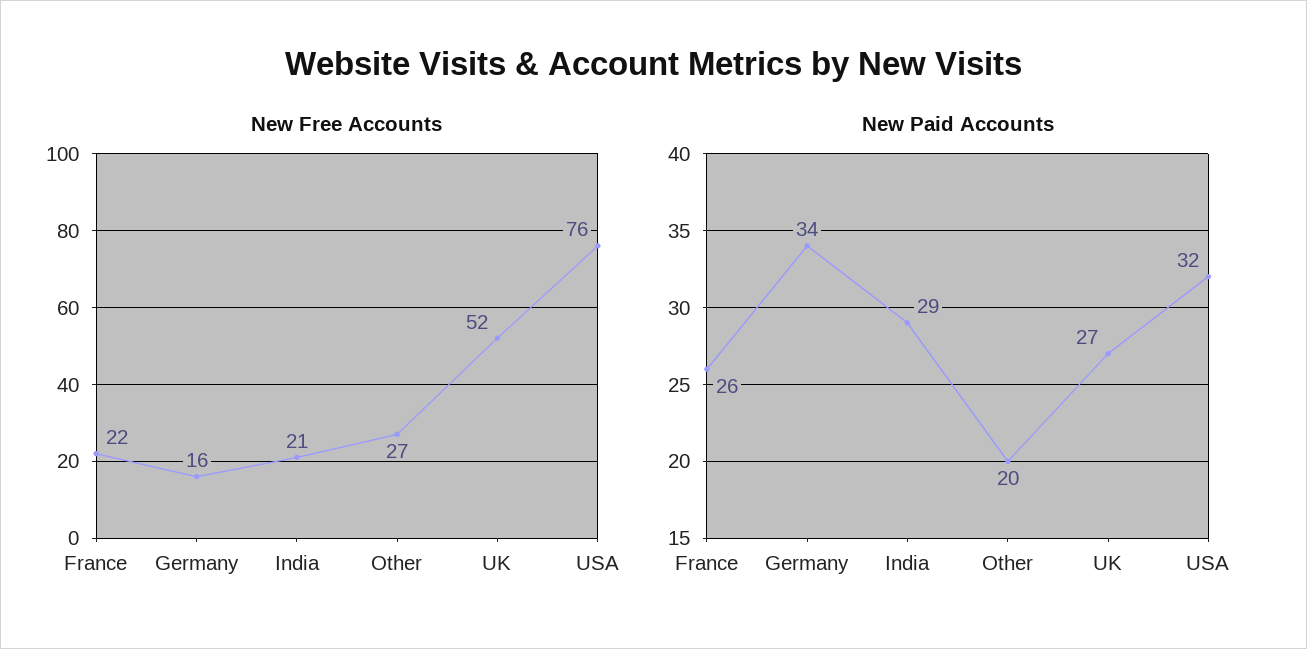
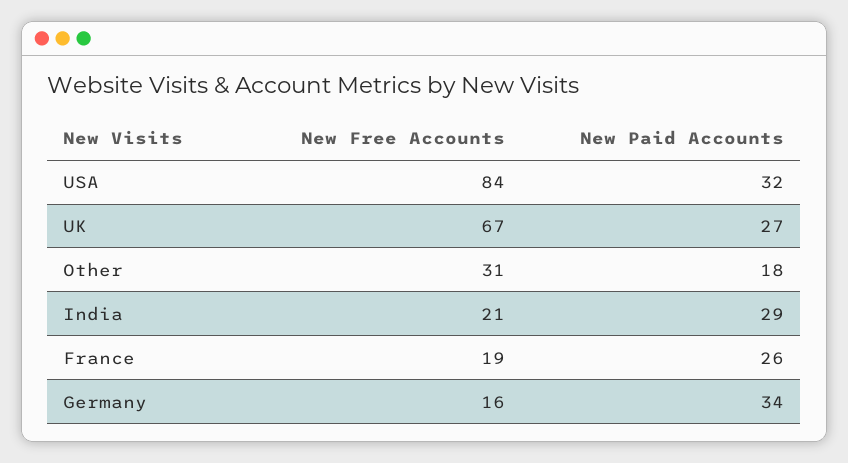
  {
    "New Free Accounts": {
-     "France": 22,
+     "France": 19,
      "Germany": 16,
      "India": 21,
-     "Other": 27,
+     "Other": 31,
-     "UK": 52,
+     "UK": 67,
-     "USA": 76
+     "USA": 84
    },
    "New Paid Accounts": {
      "France": 26,
      "Germany": 34,
      "India": 29,
-     "Other": 20,
+     "Other": 18,
      "UK": 27,
      "USA": 32
    }
  }

